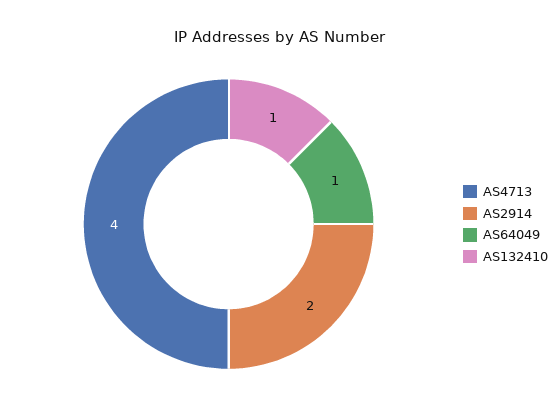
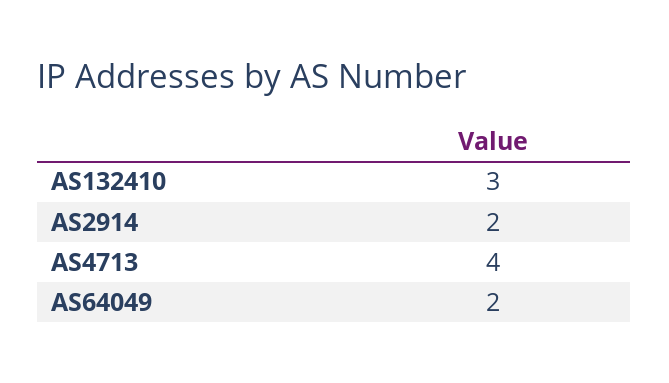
  {
    "AS4713": 4,
    "AS2914": 2,
-   "AS64049": 1,
+   "AS64049": 2,
-   "AS132410": 1
+   "AS132410": 3
  }

